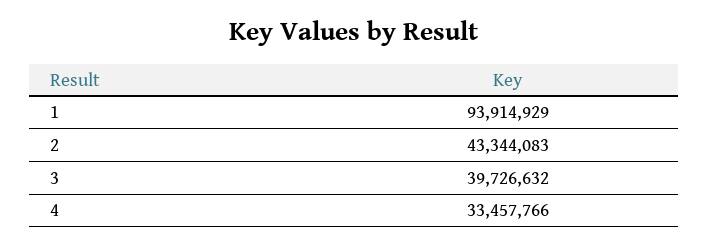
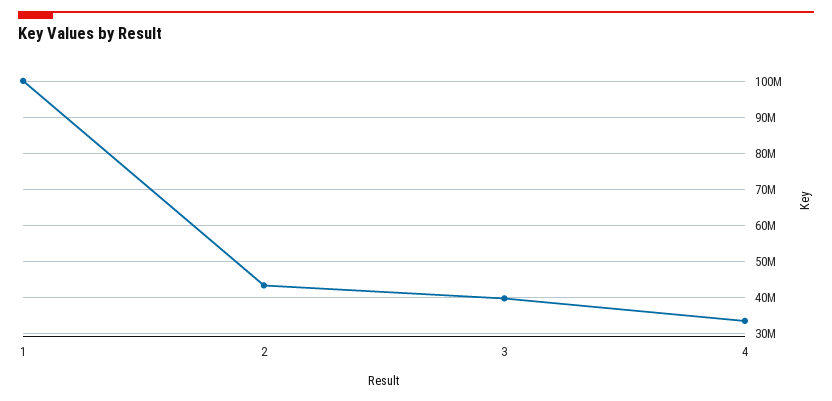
  {
-   "1": 93914929,
+   "1": 100000000,
    "2": 43344083,
    "3": 39726632,
    "4": 33457766
  }

